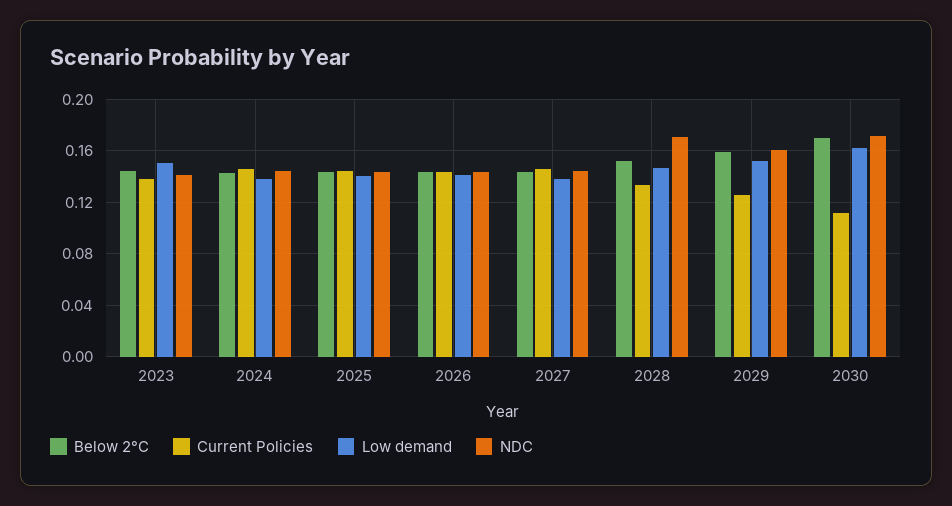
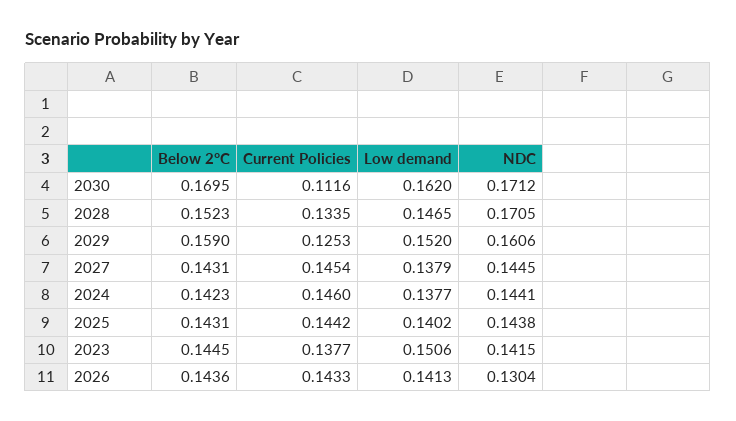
  {
    "Below 2°C": {
      "2023": 0.1445,
      "2024": 0.1423,
      "2025": 0.1431,
      "2026": 0.1436,
      "2027": 0.1431,
      "2028": 0.1523,
      "2029": 0.159,
      "2030": 0.1695
    },
    "Current Policies": {
      "2023": 0.1377,
      "2024": 0.146,
      "2025": 0.1442,
      "2026": 0.1433,
      "2027": 0.1454,
      "2028": 0.1335,
      "2029": 0.1253,
      "2030": 0.1116
    },
    "Low demand": {
      "2023": 0.1506,
      "2024": 0.1377,
      "2025": 0.1402,
      "2026": 0.1413,
      "2027": 0.1379,
      "2028": 0.1465,
      "2029": 0.152,
      "2030": 0.162
    },
    "NDC": {
      "2023": 0.1415,
      "2024": 0.1441,
      "2025": 0.1438,
-     "2026": 0.145,
+     "2026": 0.1304,
      "2027": 0.1445,
      "2028": 0.1705,
      "2029": 0.1606,
      "2030": 0.1712
    }
  }

